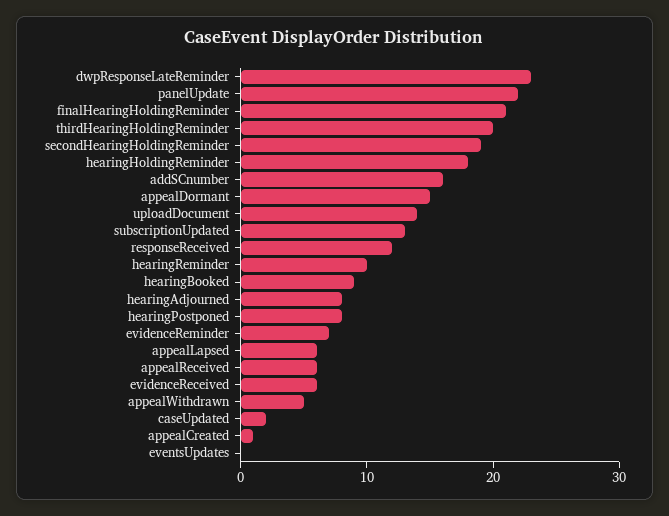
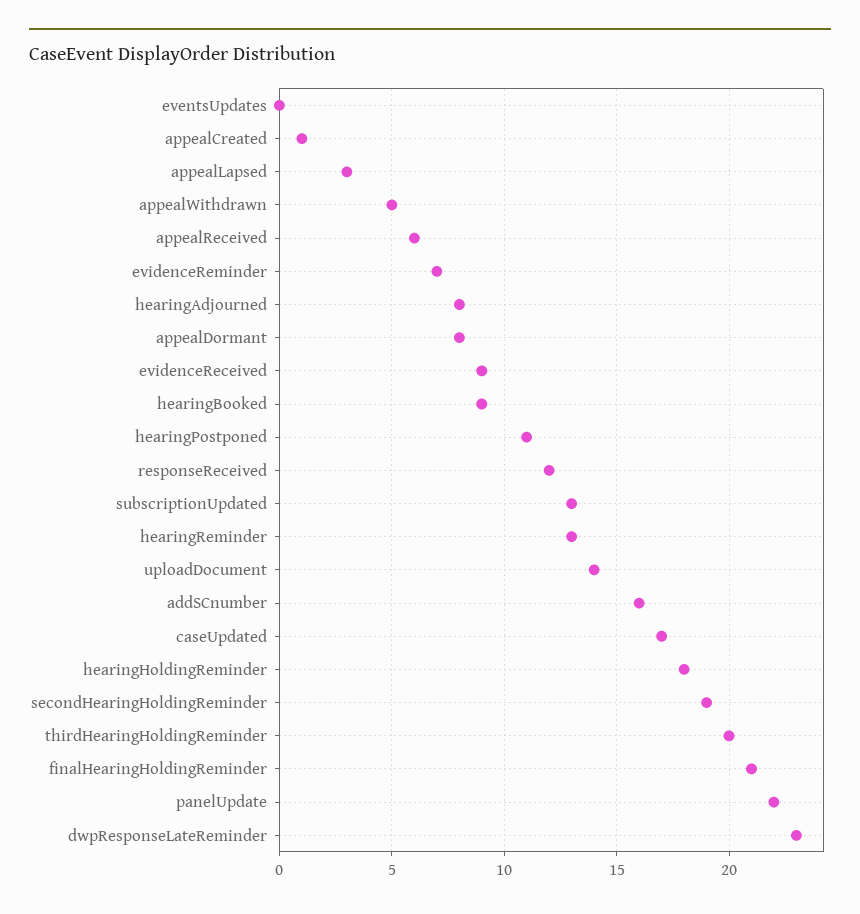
  {
    "dwpResponseLateReminder": 23,
    "panelUpdate": 22,
    "finalHearingHoldingReminder": 21,
    "thirdHearingHoldingReminder": 20,
    "secondHearingHoldingReminder": 19,
    "hearingHoldingReminder": 18,
    "addSCnumber": 16,
-   "appealDormant": 15,
+   "appealDormant": 8,
    "uploadDocument": 14,
    "subscriptionUpdated": 13,
    "responseReceived": 12,
-   "hearingReminder": 10,
+   "hearingReminder": 13,
    "hearingBooked": 9,
    "hearingAdjourned": 8,
-   "hearingPostponed": 8,
+   "hearingPostponed": 11,
    "evidenceReminder": 7,
-   "appealLapsed": 6,
+   "appealLapsed": 3,
    "appealReceived": 6,
-   "evidenceReceived": 6,
+   "evidenceReceived": 9,
    "appealWithdrawn": 5,
-   "caseUpdated": 2,
+   "caseUpdated": 17,
    "appealCreated": 1,
    "eventsUpdates": 0
  }

